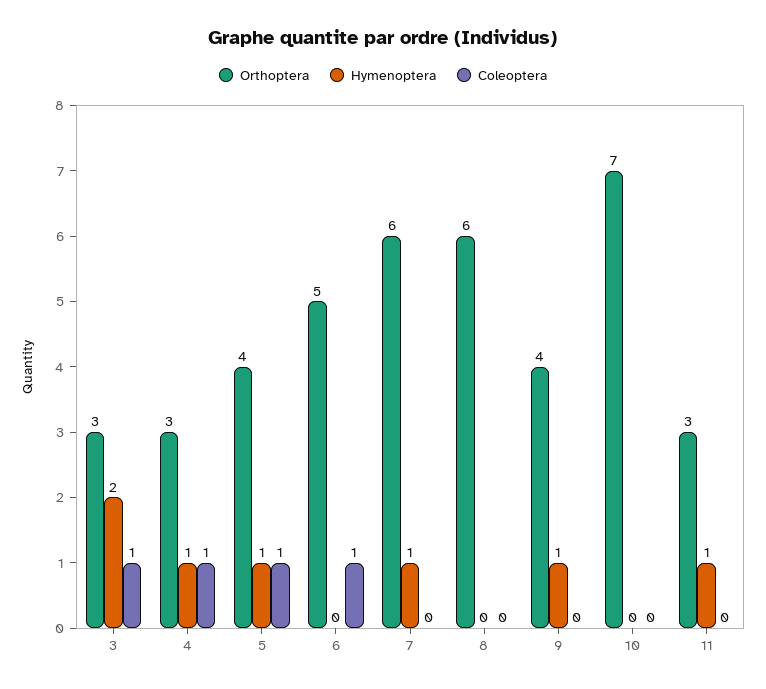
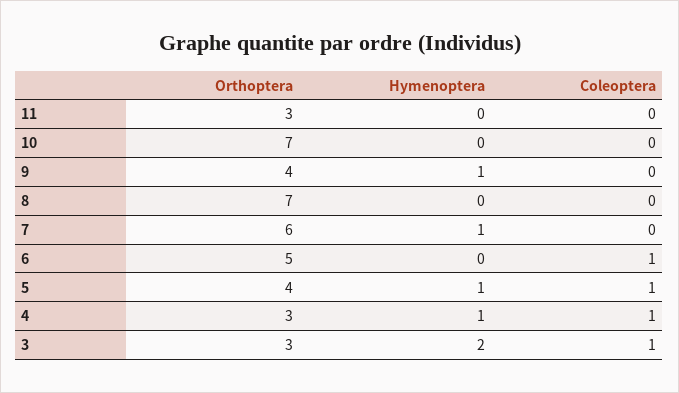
  {
    "Orthoptera": {
      "3": 3,
      "4": 3,
      "5": 4,
      "6": 5,
      "7": 6,
-     "8": 6,
+     "8": 7,
      "9": 4,
      "10": 7,
      "11": 3
    },
    "Hymenoptera": {
      "3": 2,
      "4": 1,
      "5": 1,
      "6": 0,
      "7": 1,
      "8": 0,
      "9": 1,
      "10": 0,
-     "11": 1
+     "11": 0
    },
    "Coleoptera": {
      "3": 1,
      "4": 1,
      "5": 1,
      "6": 1,
      "7": 0,
      "8": 0,
      "9": 0,
      "10": 0,
      "11": 0
    }
  }

